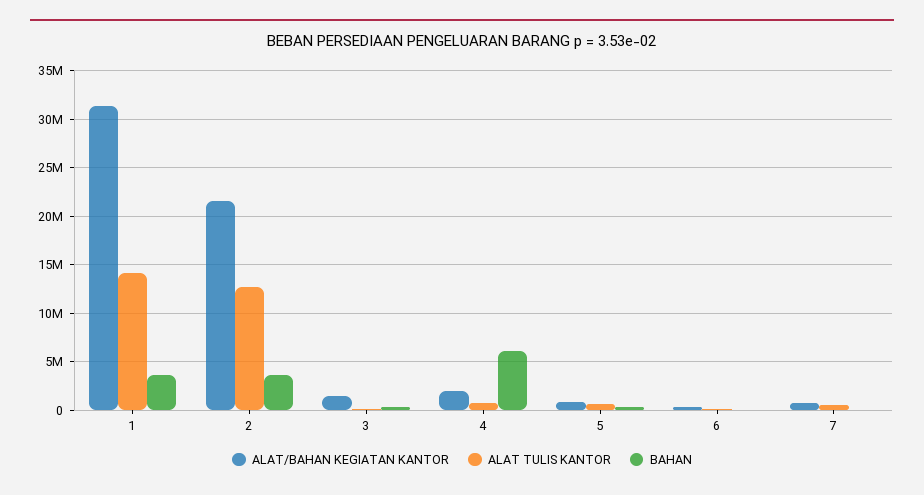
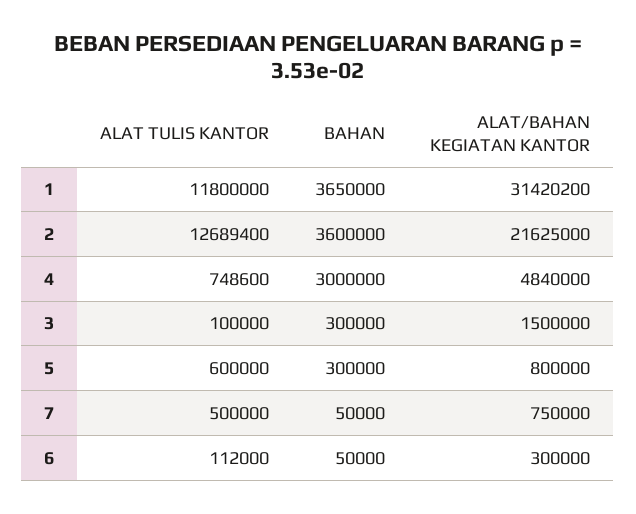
  {
    "ALAT/BAHAN KEGIATAN KANTOR": {
      "1": 31420200,
      "2": 21625000,
      "3": 1500000,
-     "4": 2000000,
+     "4": 4840000,
      "5": 800000,
      "6": 300000,
      "7": 750000
    },
    "ALAT TULIS KANTOR": {
-     "1": 14000000,
+     "1": 11800000,
      "2": 12689400,
      "3": 100000,
      "4": 748600,
      "5": 600000,
      "6": 112000,
      "7": 500000
    },
    "BAHAN": {
      "1": 3650000,
      "2": 3600000,
      "3": 300000,
-     "4": 6000000,
+     "4": 3000000,
      "5": 300000,
      "6": 50000,
      "7": 50000
    }
  }

